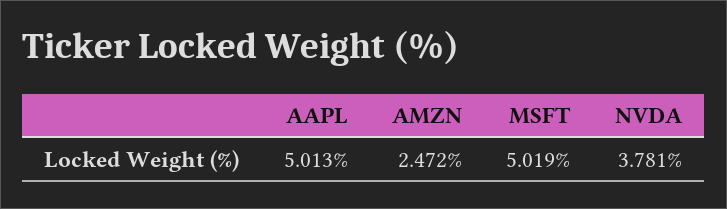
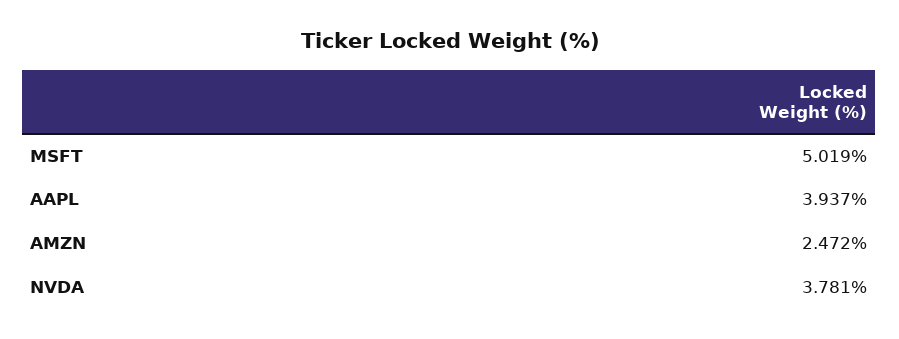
  {
-   "AAPL": 5.013,
+   "AAPL": 3.937,
    "AMZN": 2.472,
    "MSFT": 5.019,
    "NVDA": 3.781
  }

